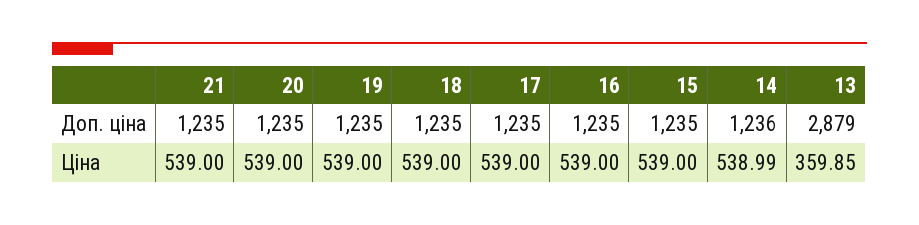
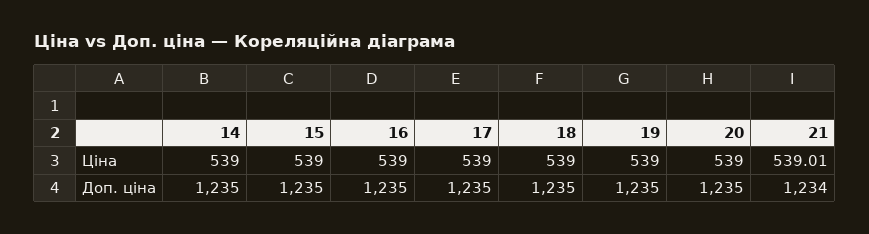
  {
    "21": {
-     "Доп. ціна": 1235,
+     "Доп. ціна": 1234,
-     "Ціна": 539
+     "Ціна": 539.01
    },
    "20": {
      "Доп. ціна": 1235,
      "Ціна": 539
    },
    "19": {
      "Доп. ціна": 1235,
      "Ціна": 539
    },
    "18": {
      "Доп. ціна": 1235,
      "Ціна": 539
    },
    "17": {
      "Доп. ціна": 1235,
      "Ціна": 539
    },
    "16": {
      "Доп. ціна": 1235,
      "Ціна": 539
    },
    "15": {
      "Доп. ціна": 1235,
      "Ціна": 539
    },
    "14": {
-     "Доп. ціна": 1236,
+     "Доп. ціна": 1235,
-     "Ціна": 538.99
+     "Ціна": 539
-   },
+   }
-   "13": {
-     "Доп. ціна": 2879,
-     "Ціна": 359.85
-   }
  }

